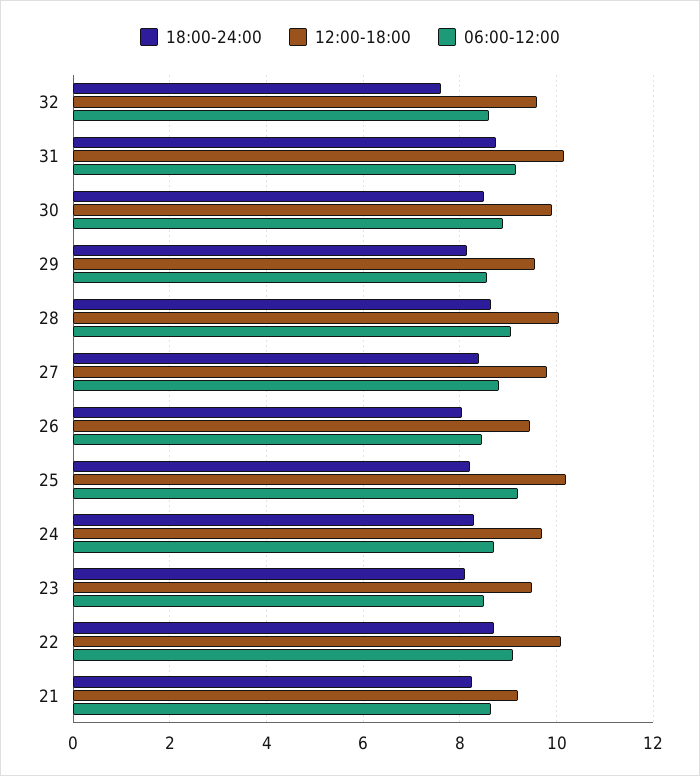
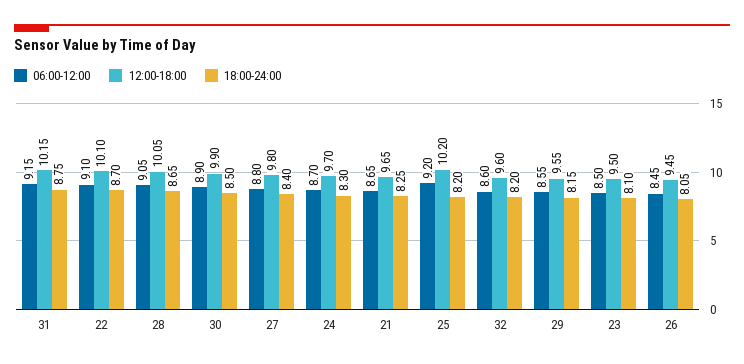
  {
    "18:00-24:00": {
-     "32": 7.6,
+     "32": 8.2,
      "31": 8.75,
      "30": 8.5,
      "29": 8.15,
      "28": 8.65,
      "27": 8.4,
      "26": 8.05,
      "25": 8.2,
      "24": 8.3,
      "23": 8.1,
      "22": 8.7,
      "21": 8.25
    },
    "12:00-18:00": {
      "32": 9.6,
      "31": 10.15,
      "30": 9.9,
      "29": 9.55,
      "28": 10.05,
      "27": 9.8,
      "26": 9.45,
      "25": 10.2,
      "24": 9.7,
      "23": 9.5,
      "22": 10.1,
-     "21": 9.2
+     "21": 9.65
    },
    "06:00-12:00": {
      "32": 8.6,
      "31": 9.15,
      "30": 8.9,
      "29": 8.55,
      "28": 9.05,
      "27": 8.8,
      "26": 8.45,
      "25": 9.2,
      "24": 8.7,
      "23": 8.5,
      "22": 9.1,
      "21": 8.65
    }
  }

